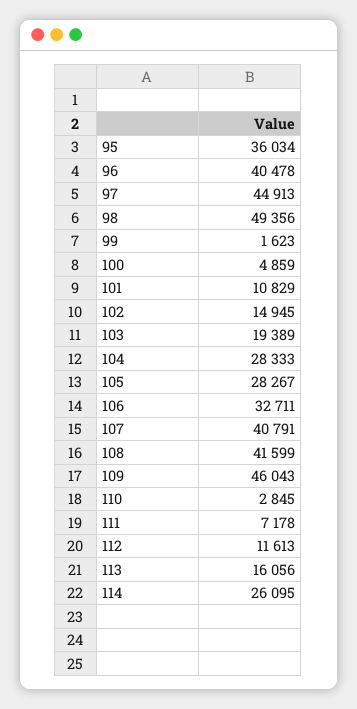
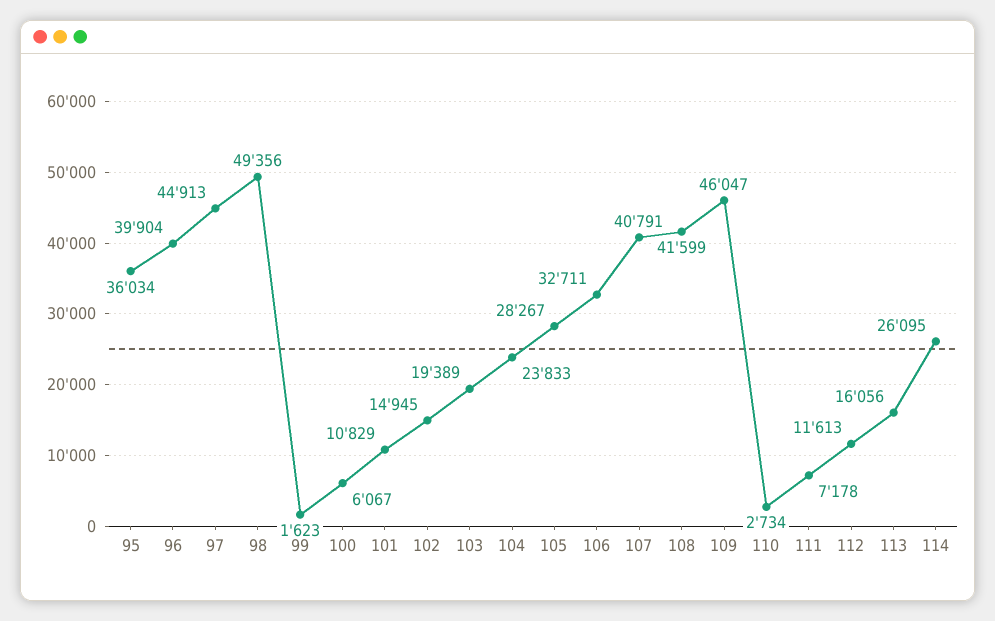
  {
    "95": 36034,
-   "96": 40478,
+   "96": 39904,
    "97": 44913,
    "98": 49356,
    "99": 1623,
-   "100": 4859,
+   "100": 6067,
    "101": 10829,
    "102": 14945,
    "103": 19389,
-   "104": 28333,
+   "104": 23833,
    "105": 28267,
    "106": 32711,
    "107": 40791,
    "108": 41599,
-   "109": 46043,
+   "109": 46047,
-   "110": 2845,
+   "110": 2734,
    "111": 7178,
    "112": 11613,
    "113": 16056,
    "114": 26095
  }

